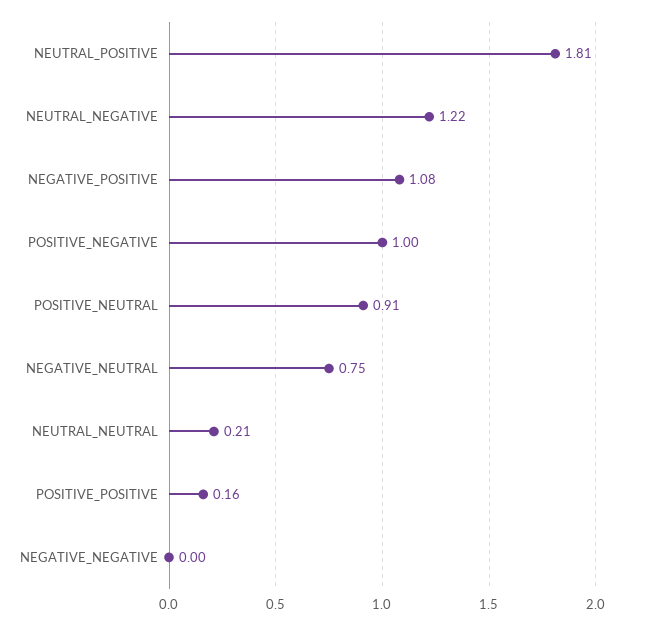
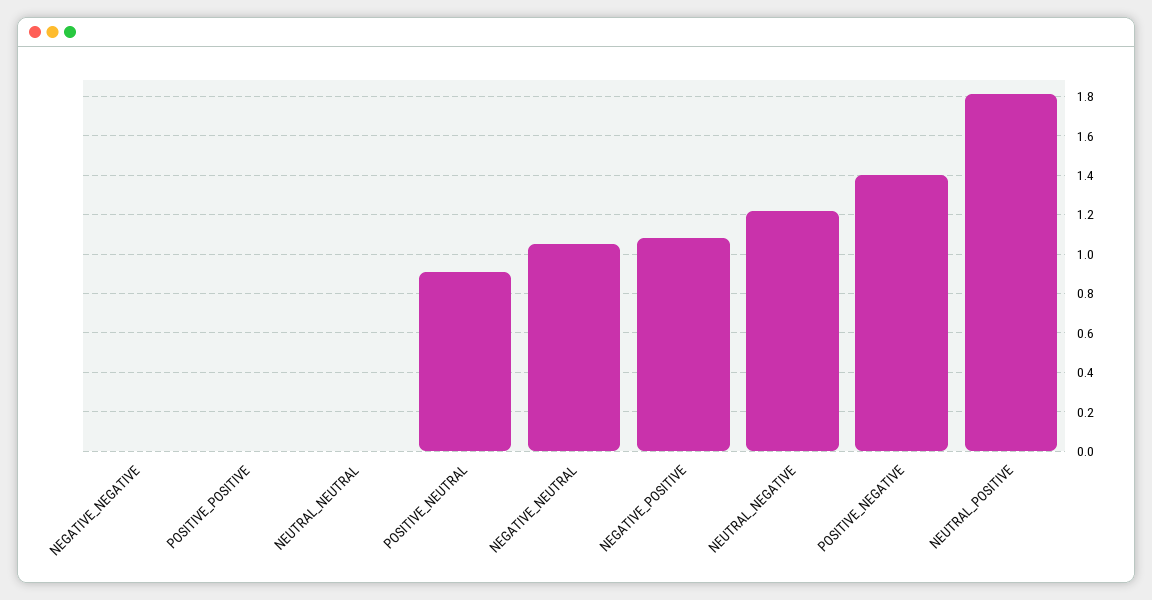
  {
    "NEUTRAL_POSITIVE": 1.81,
    "NEUTRAL_NEGATIVE": 1.22,
    "NEGATIVE_POSITIVE": 1.08,
-   "POSITIVE_NEGATIVE": 1,
+   "POSITIVE_NEGATIVE": 1.4,
    "POSITIVE_NEUTRAL": 0.91,
-   "NEGATIVE_NEUTRAL": 0.75,
+   "NEGATIVE_NEUTRAL": 1.05,
-   "NEUTRAL_NEUTRAL": 0.21,
+   "NEUTRAL_NEUTRAL": 0,
-   "POSITIVE_POSITIVE": 0.16,
+   "POSITIVE_POSITIVE": 0,
    "NEGATIVE_NEGATIVE": 0
  }

